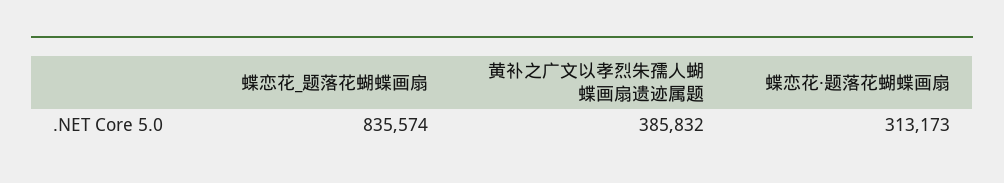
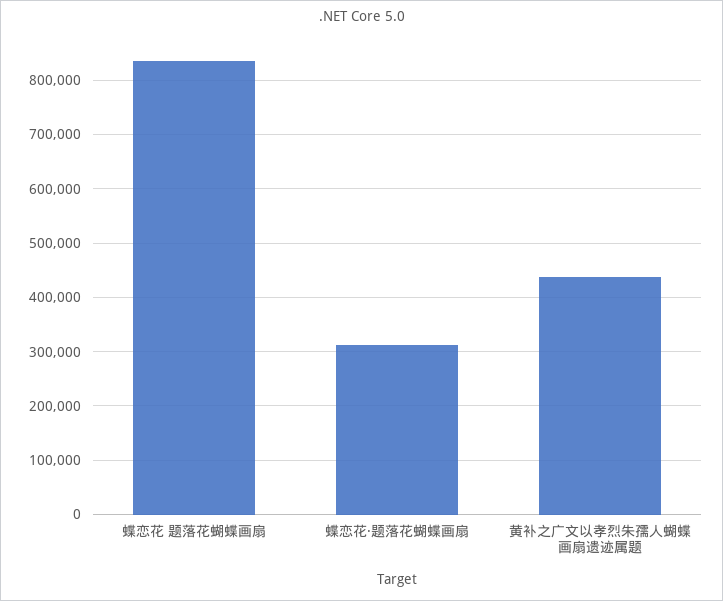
  {
    "蝶恋花_题落花蝴蝶画扇": 835574,
-   "黄补之广文以孝烈朱孺人蝴蝶画扇遗迹属题": 385832,
+   "黄补之广文以孝烈朱孺人蝴蝶画扇遗迹属题": 440000,
    "蝶恋花·题落花蝴蝶画扇": 313173
  }

